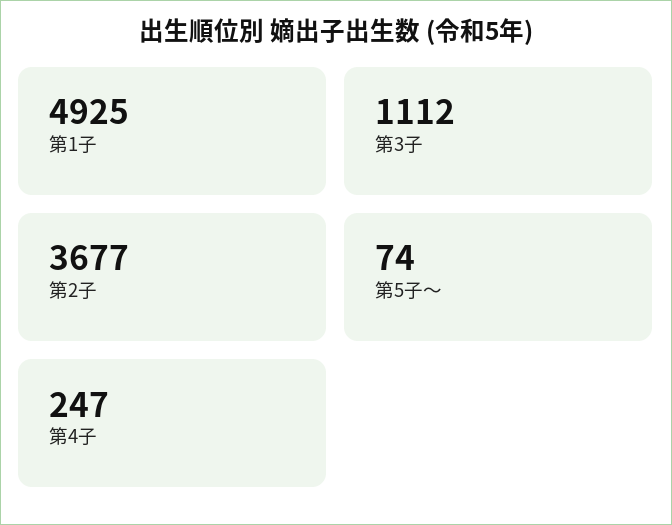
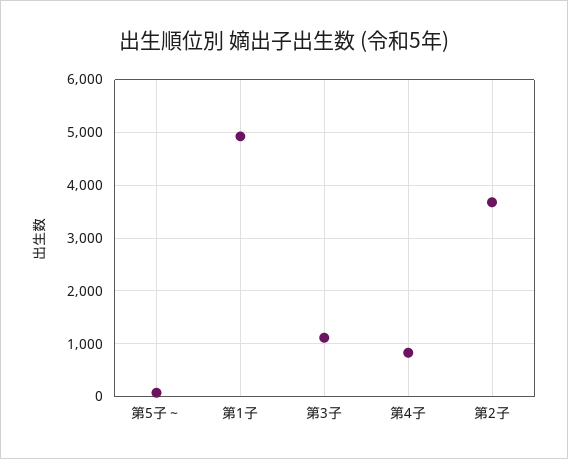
  {
    "第1子": 4925,
    "第3子": 1112,
    "第2子": 3677,
    "第5子～": 74,
-   "第4子": 247
+   "第4子": 800
  }

